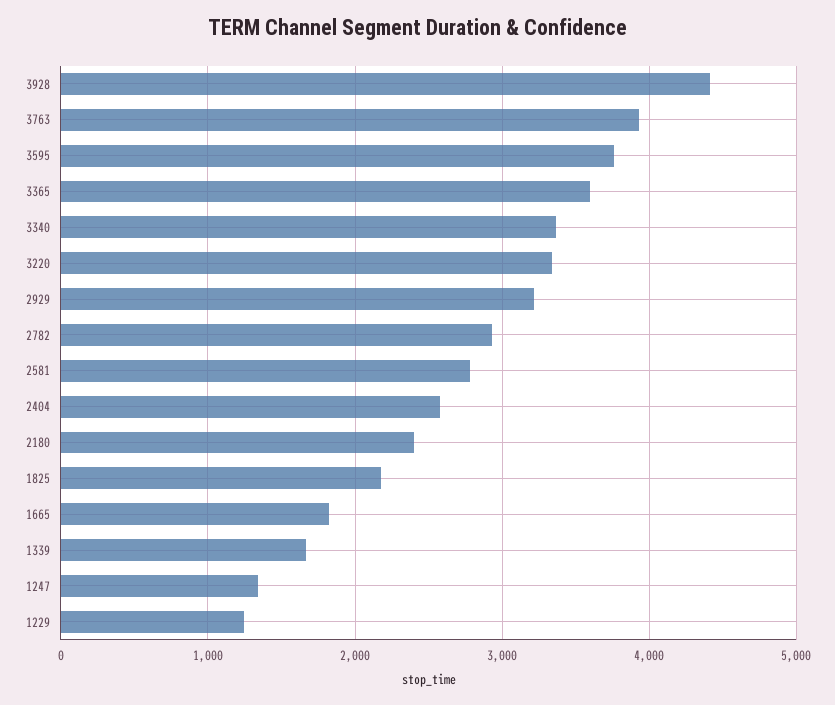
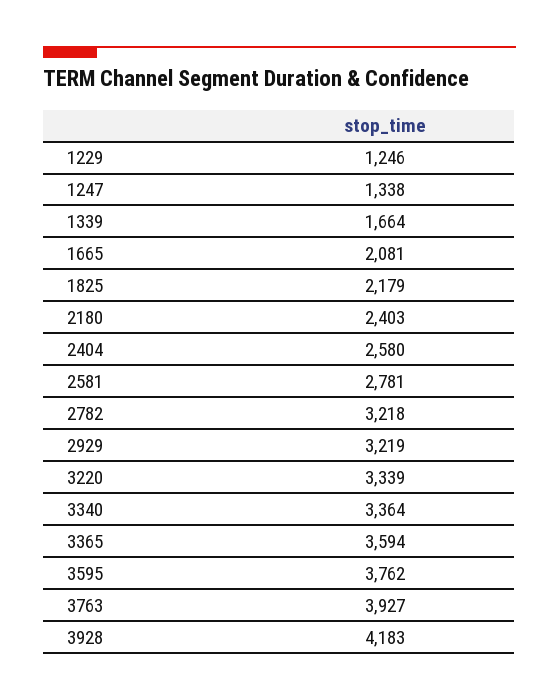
  {
-   "3928": 4400,
+   "3928": 4183,
    "3763": 3927,
    "3595": 3762,
    "3365": 3594,
    "3340": 3364,
    "3220": 3339,
    "2929": 3219,
-   "2782": 2900,
+   "2782": 3218,
    "2581": 2781,
    "2404": 2580,
    "2180": 2403,
    "1825": 2179,
-   "1665": 1800,
+   "1665": 2081,
    "1339": 1664,
    "1247": 1338,
    "1229": 1246
  }

